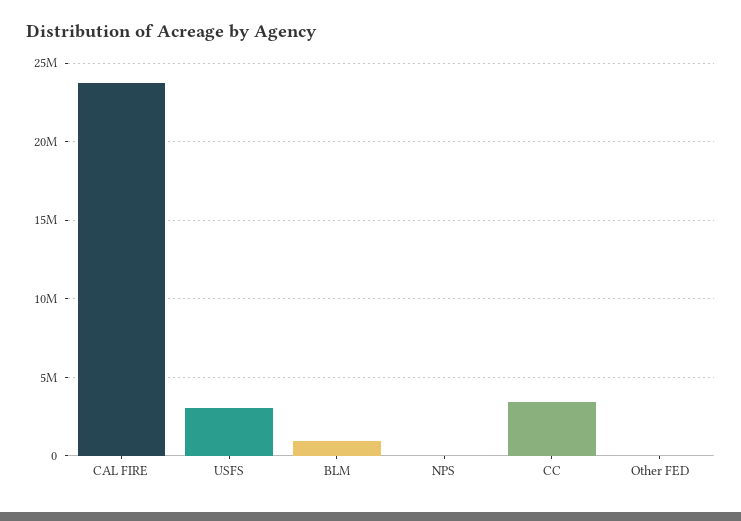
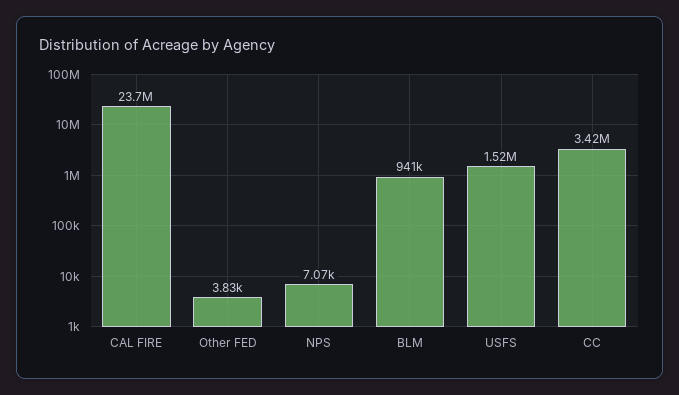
  {
    "CAL FIRE": 23700000,
-   "USFS": 3000000,
+   "USFS": 1520000,
    "BLM": 941000,
    "NPS": 7070,
    "CC": 3420000,
    "Other FED": 3830
  }

